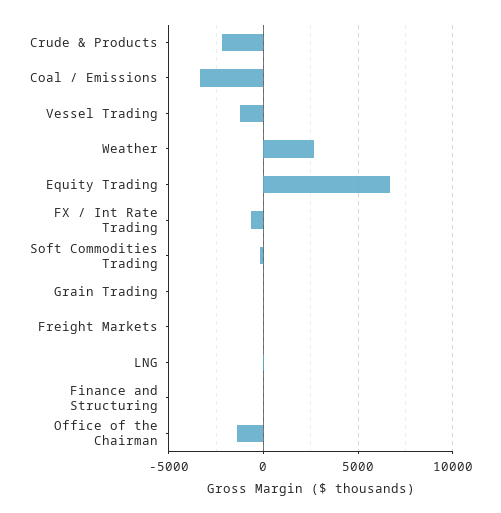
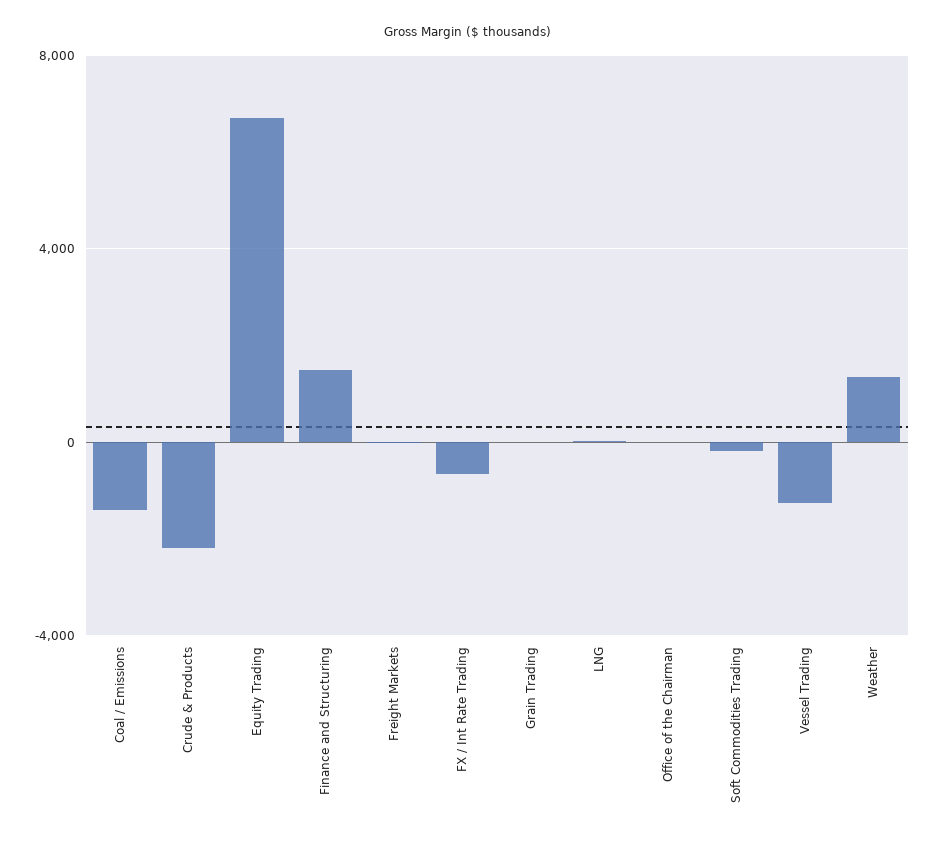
  {
    "Crude & Products": -2000,
-   "Coal / Emissions": -3500,
+   "Coal / Emissions": -1500,
    "Vessel Trading": -1500,
-   "Weather": 2500,
+   "Weather": 1500,
    "Equity Trading": 6500,
    "FX / Int Rate Trading": -500,
    "Soft Commodities Trading": 0,
    "Grain Trading": 0,
    "Freight Markets": 0,
    "LNG": 0,
-   "Finance and Structuring": 0,
+   "Finance and Structuring": 1500,
-   "Office of the Chairman": -1500
+   "Office of the Chairman": 0
  }

